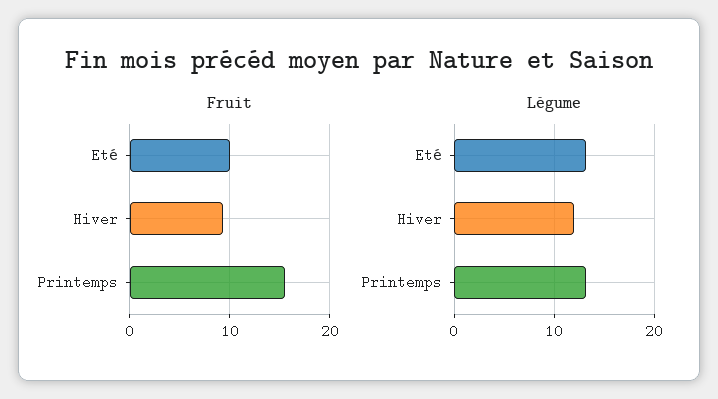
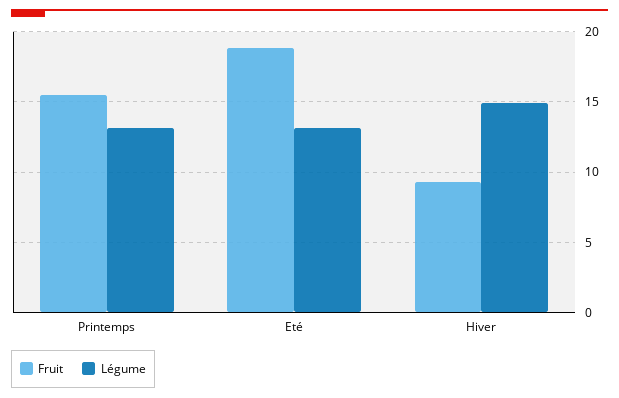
  {
    "Fruit": {
-     "Eté": 10,
+     "Eté": 19,
      "Hiver": 9.5,
      "Printemps": 15.5
    },
    "Légume": {
      "Eté": 13,
-     "Hiver": 12,
+     "Hiver": 15,
      "Printemps": 13
    }
  }

